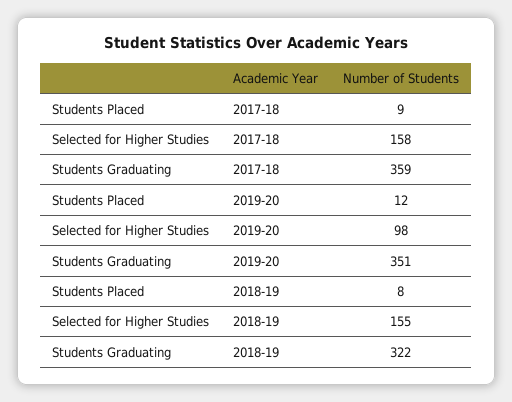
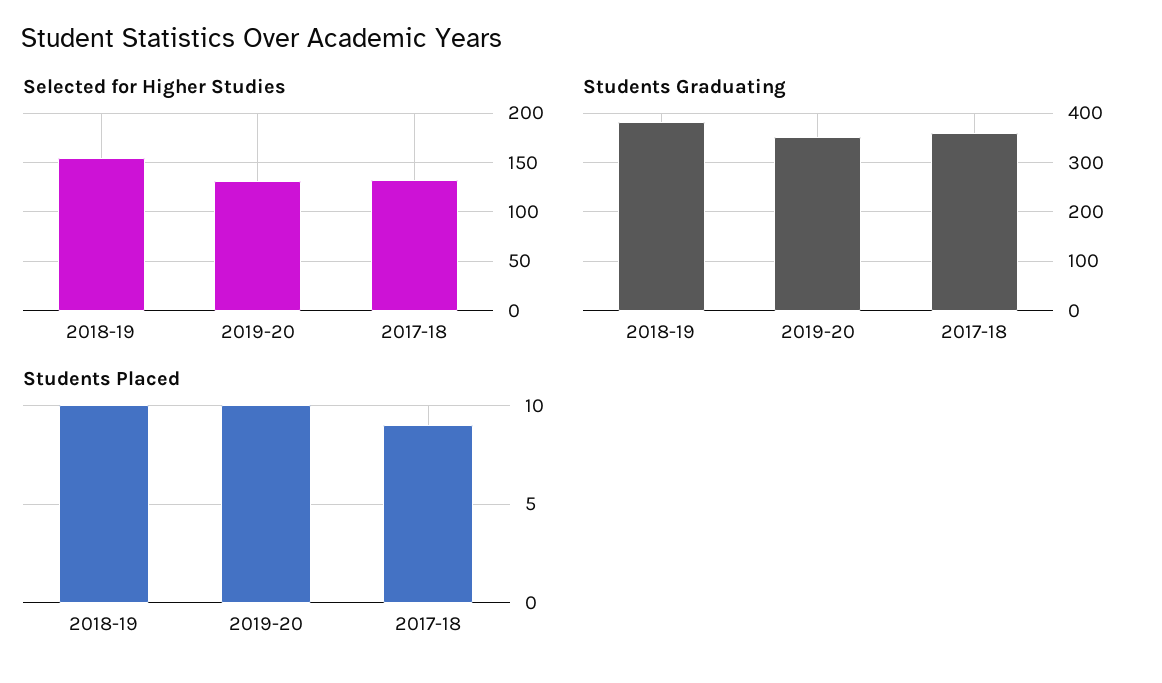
  {
    "Students Placed": {
      "2017-18": 9,
-     "2019-20": 12,
+     "2019-20": 10,
-     "2018-19": 8
+     "2018-19": 10
    },
    "Selected for Higher Studies": {
-     "2017-18": 158,
+     "2017-18": 130,
-     "2019-20": 98,
+     "2019-20": 130,
      "2018-19": 155
    },
    "Students Graduating": {
      "2017-18": 359,
      "2019-20": 351,
-     "2018-19": 322
+     "2018-19": 380
    }
  }

